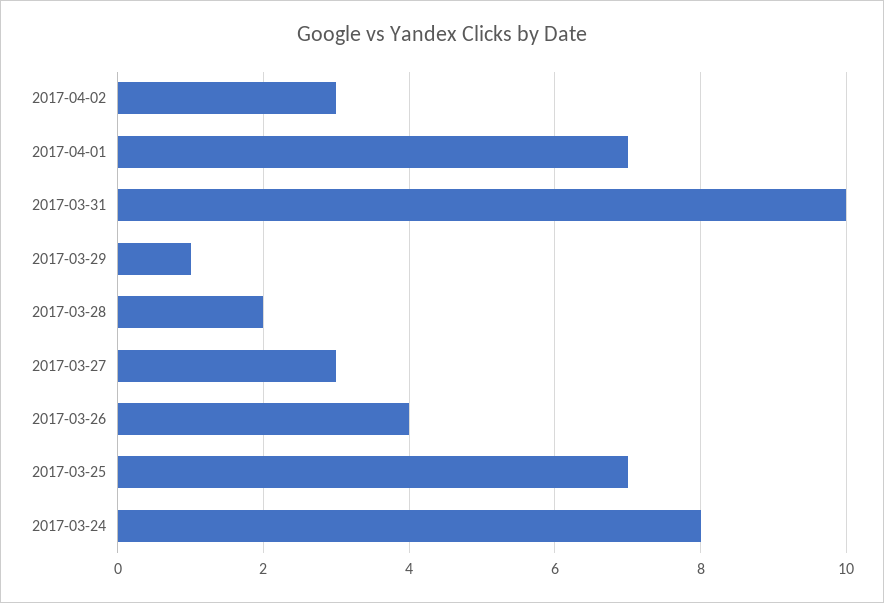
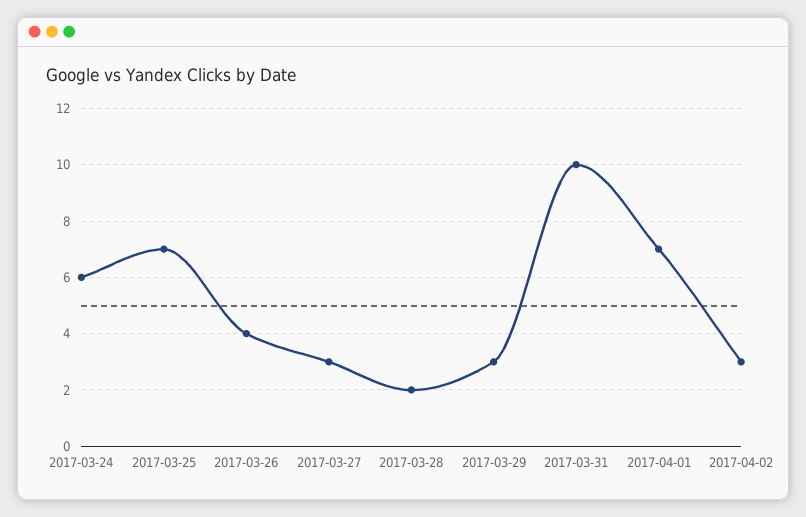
  {
    "2017-04-02": 3,
    "2017-04-01": 7,
    "2017-03-31": 10,
-   "2017-03-29": 1,
+   "2017-03-29": 3,
    "2017-03-28": 2,
    "2017-03-27": 3,
    "2017-03-26": 4,
    "2017-03-25": 7,
-   "2017-03-24": 8
+   "2017-03-24": 6
  }

